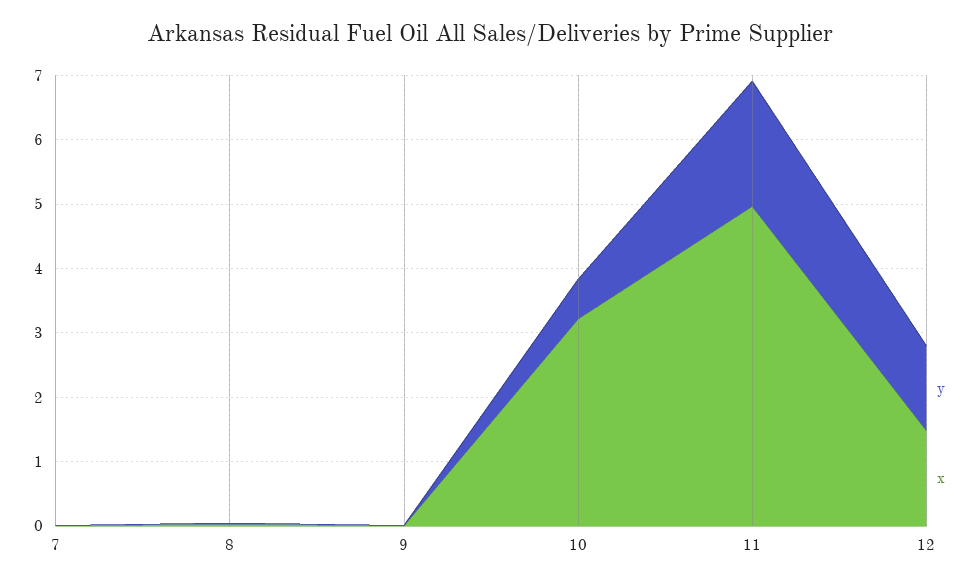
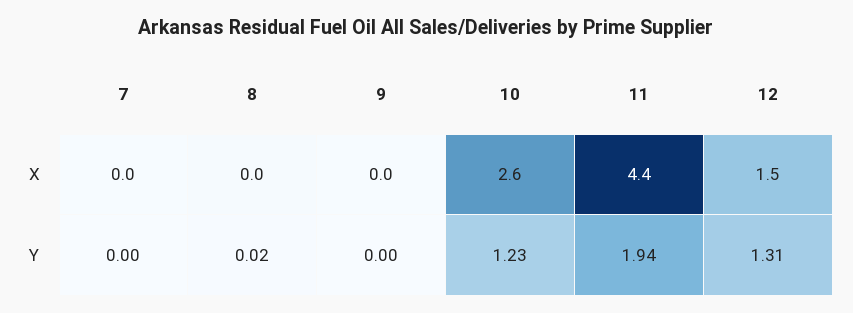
  {
    "y": {
      "7": 0,
      "8": 0.02,
      "9": 0,
-     "10": 0.6,
+     "10": 1.23,
      "11": 1.94,
      "12": 1.31
    },
    "x": {
      "7": 0,
      "8": 0,
      "9": 0,
-     "10": 3.2,
+     "10": 2.6,
-     "11": 5,
+     "11": 4.4,
      "12": 1.5
    }
  }

